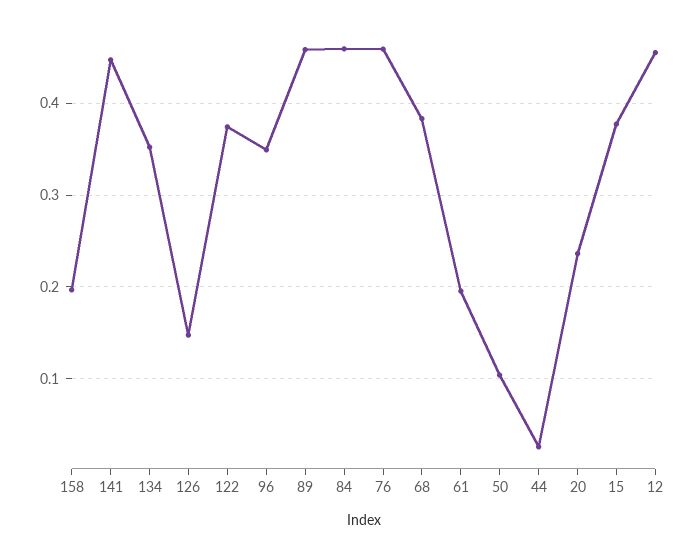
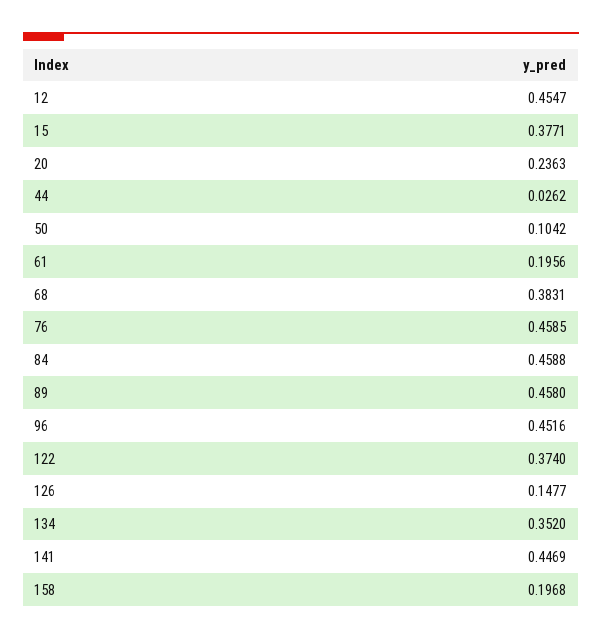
  {
    "158": 0.1968,
    "141": 0.4469,
    "134": 0.352,
    "126": 0.1477,
    "122": 0.374,
-   "96": 0.35,
+   "96": 0.4516,
    "89": 0.458,
    "84": 0.4588,
    "76": 0.4585,
    "68": 0.3831,
    "61": 0.1956,
    "50": 0.1042,
    "44": 0.0262,
    "20": 0.2363,
    "15": 0.3771,
    "12": 0.4547
  }

